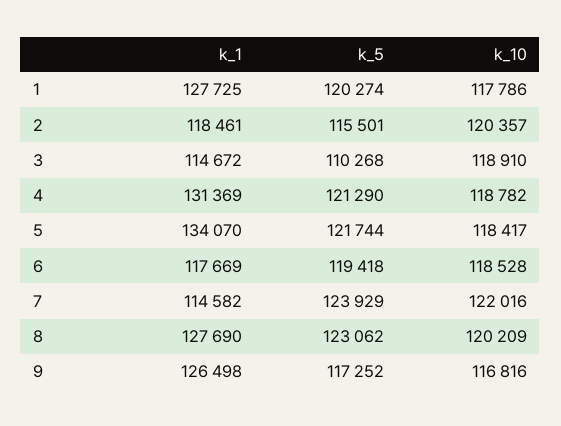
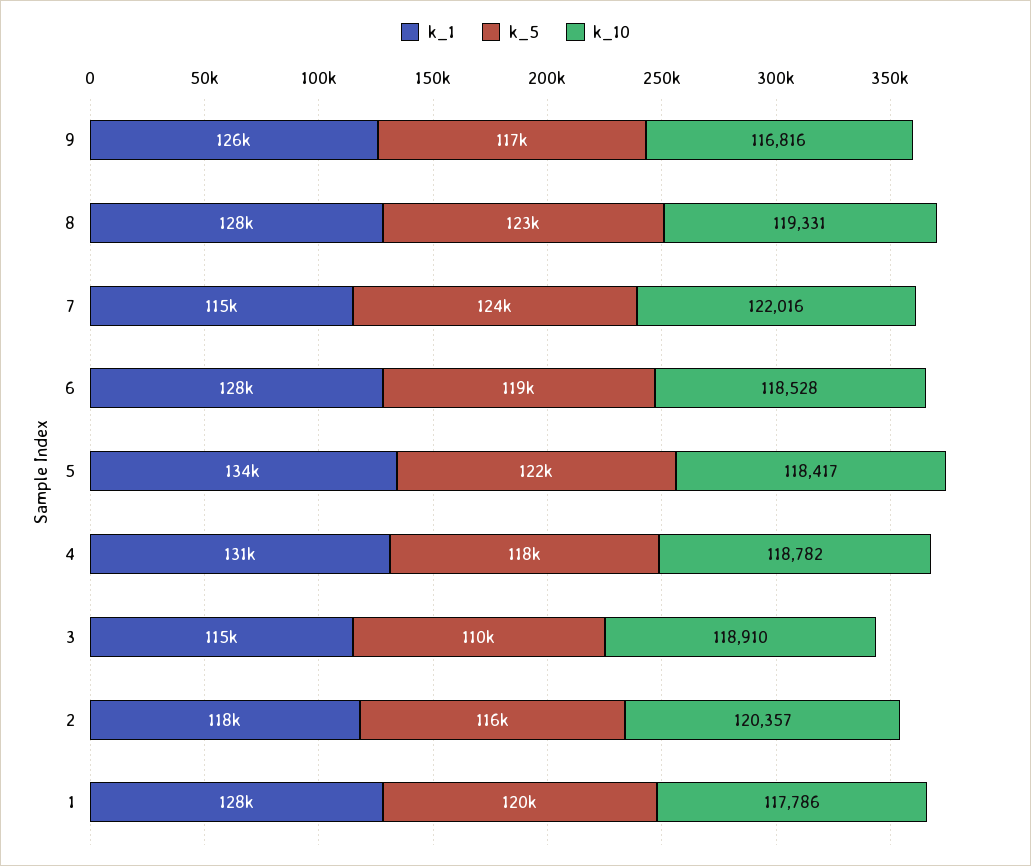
  {
    "k_1": {
      "1": 127725,
      "2": 118461,
      "3": 114672,
      "4": 131369,
      "5": 134070,
-     "6": 117669,
+     "6": 128000,
      "7": 114582,
      "8": 127690,
      "9": 126498
    },
    "k_5": {
      "1": 120274,
      "2": 115501,
      "3": 110268,
-     "4": 121290,
+     "4": 118000,
      "5": 121744,
      "6": 119418,
      "7": 123929,
      "8": 123062,
      "9": 117252
    },
    "k_10": {
      "1": 117786,
      "2": 120357,
      "3": 118910,
      "4": 118782,
      "5": 118417,
      "6": 118528,
      "7": 122016,
-     "8": 120209,
+     "8": 119331,
      "9": 116816
    }
  }

